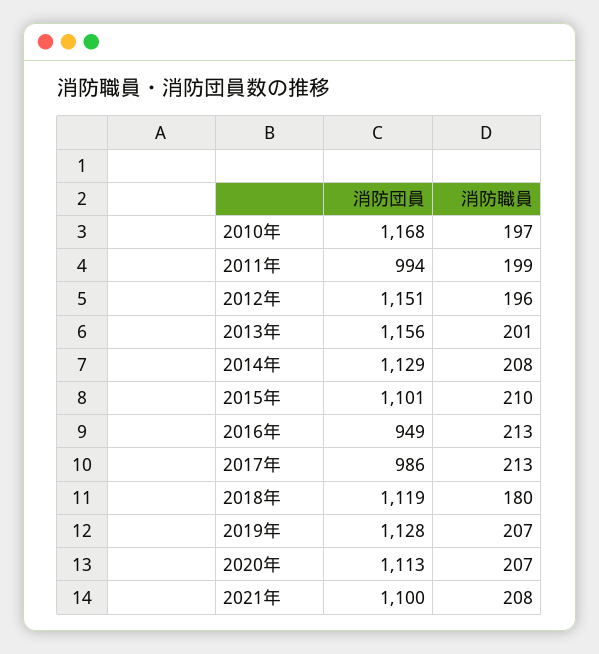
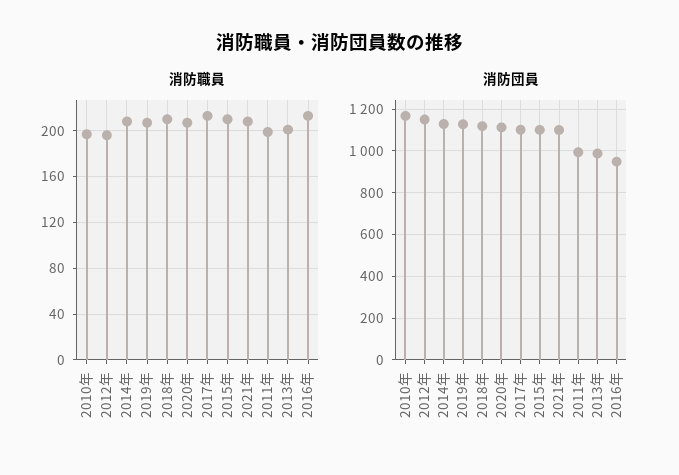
  {
    "消防団員": {
      "2010年": 1168,
      "2011年": 994,
      "2012年": 1151,
-     "2013年": 1156,
+     "2013年": 1000,
      "2014年": 1129,
      "2015年": 1101,
      "2016年": 949,
-     "2017年": 986,
+     "2017年": 1100,
      "2018年": 1119,
      "2019年": 1128,
      "2020年": 1113,
      "2021年": 1100
    },
    "消防職員": {
      "2010年": 197,
      "2011年": 199,
      "2012年": 196,
      "2013年": 201,
      "2014年": 208,
      "2015年": 210,
      "2016年": 213,
      "2017年": 213,
-     "2018年": 180,
+     "2018年": 210,
      "2019年": 207,
      "2020年": 207,
      "2021年": 208
    }
  }

